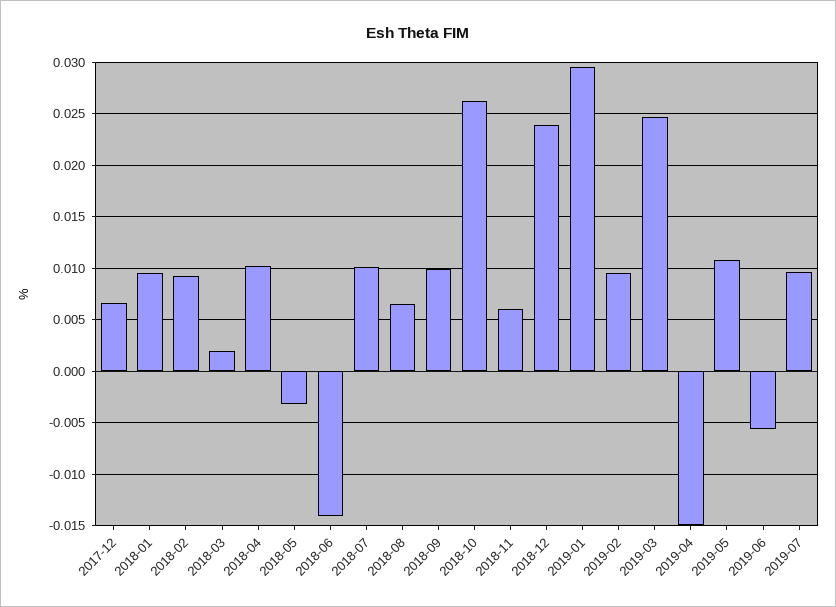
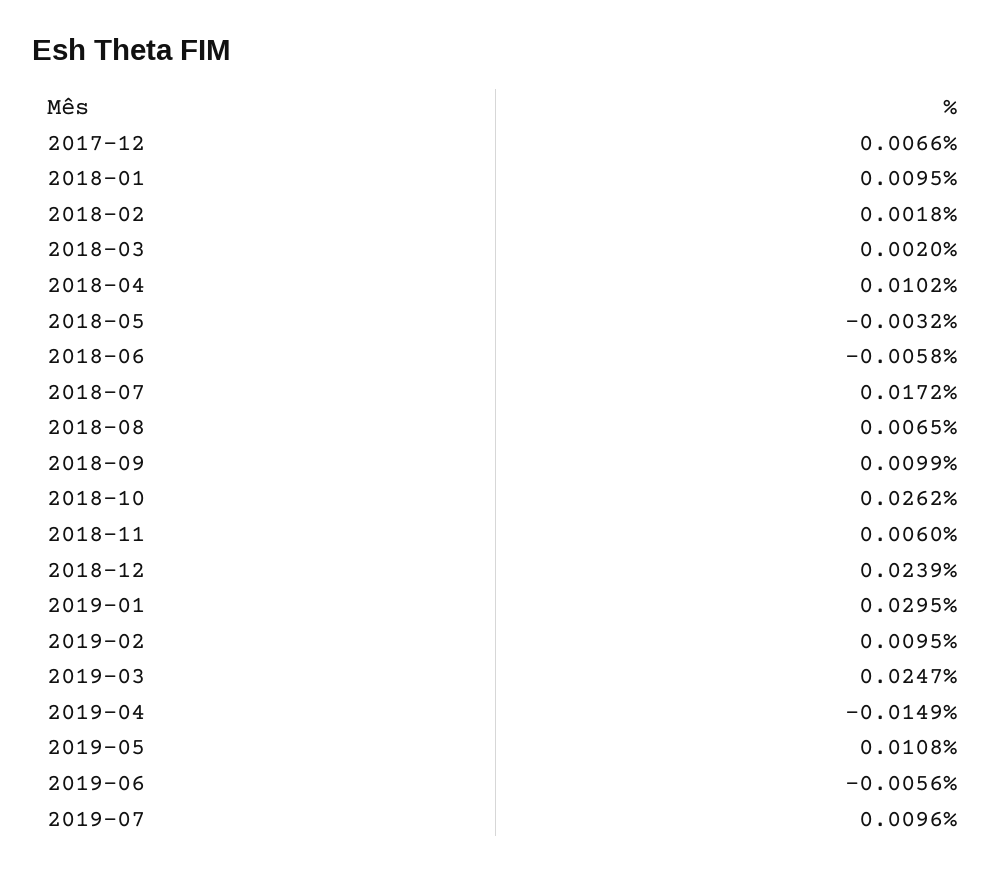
  {
    "2017-12": 0.0066,
    "2018-01": 0.0095,
-   "2018-02": 0.009,
+   "2018-02": 0.0018,
    "2018-03": 0.002,
    "2018-04": 0.0102,
    "2018-05": -0.0032,
-   "2018-06": -0.014,
+   "2018-06": -0.0058,
-   "2018-07": 0.01,
+   "2018-07": 0.0172,
    "2018-08": 0.0065,
    "2018-09": 0.0099,
    "2018-10": 0.0262,
    "2018-11": 0.006,
    "2018-12": 0.0239,
    "2019-01": 0.0295,
    "2019-02": 0.0095,
    "2019-03": 0.0247,
    "2019-04": -0.0149,
    "2019-05": 0.0108,
    "2019-06": -0.0056,
    "2019-07": 0.0096
  }

